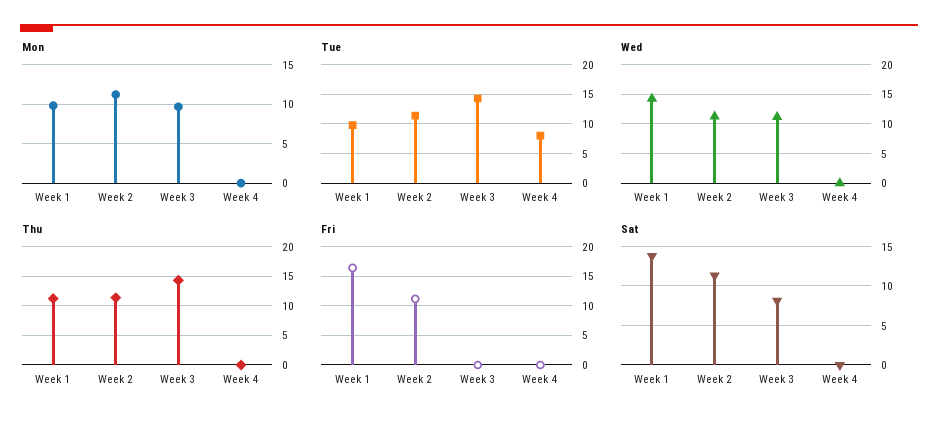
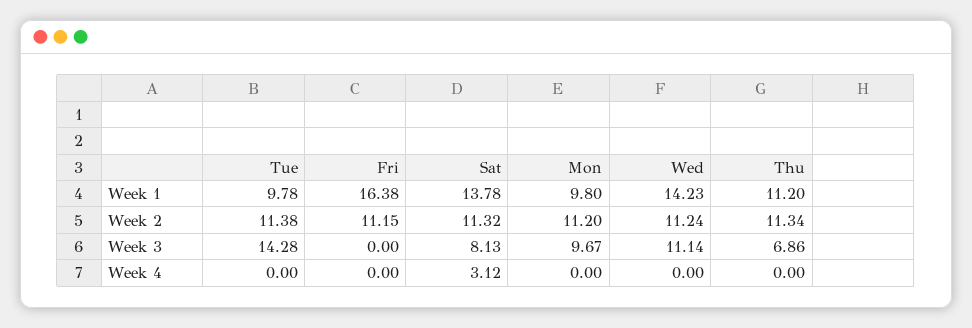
  {
    "Mon": {
      "Week 1": 9.8,
      "Week 2": 11.2,
      "Week 3": 9.67,
      "Week 4": 0
    },
    "Tue": {
      "Week 1": 9.78,
      "Week 2": 11.38,
      "Week 3": 14.28,
-     "Week 4": 7.5
+     "Week 4": 0
    },
    "Wed": {
      "Week 1": 14.23,
      "Week 2": 11.24,
      "Week 3": 11.14,
      "Week 4": 0
    },
    "Thu": {
      "Week 1": 11.2,
      "Week 2": 11.34,
-     "Week 3": 15,
+     "Week 3": 6.86,
      "Week 4": 0
    },
    "Fri": {
      "Week 1": 16.38,
      "Week 2": 11.15,
      "Week 3": 0,
      "Week 4": 0
    },
    "Sat": {
      "Week 1": 13.78,
      "Week 2": 11.32,
      "Week 3": 8.13,
-     "Week 4": 0
+     "Week 4": 3.12
    }
  }

